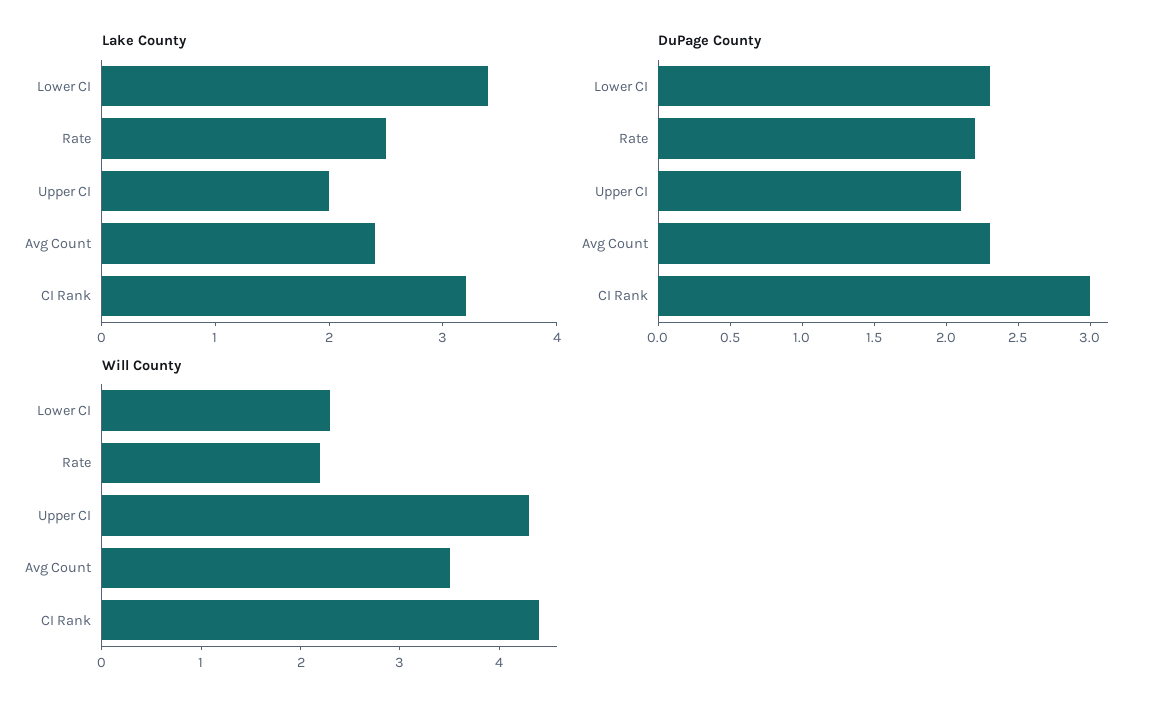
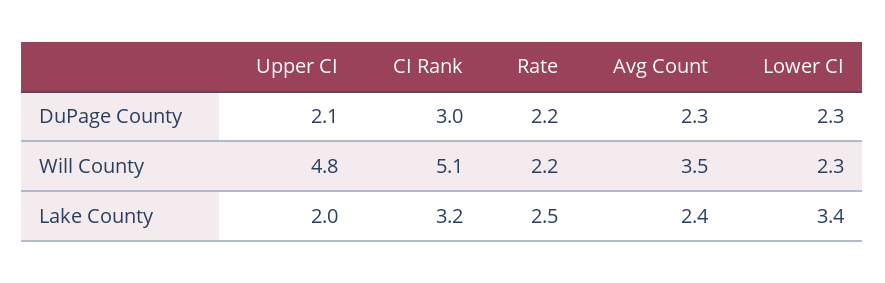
  {
    "Lake County": {
      "Lower CI": 3.4,
      "Rate": 2.5,
      "Upper CI": 2,
      "Avg Count": 2.4,
      "CI Rank": 3.2
    },
    "DuPage County": {
      "Lower CI": 2.3,
      "Rate": 2.2,
      "Upper CI": 2.1,
      "Avg Count": 2.3,
      "CI Rank": 3
    },
    "Will County": {
      "Lower CI": 2.3,
      "Rate": 2.2,
-     "Upper CI": 4.3,
+     "Upper CI": 4.8,
      "Avg Count": 3.5,
-     "CI Rank": 4.4
+     "CI Rank": 5.1
    }
  }

